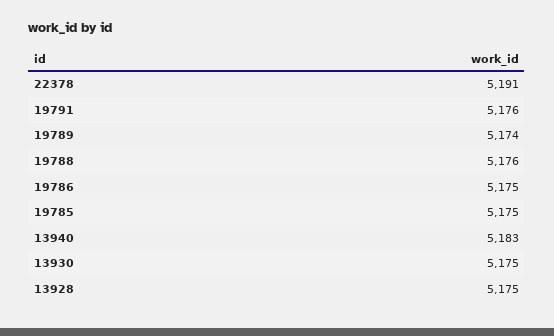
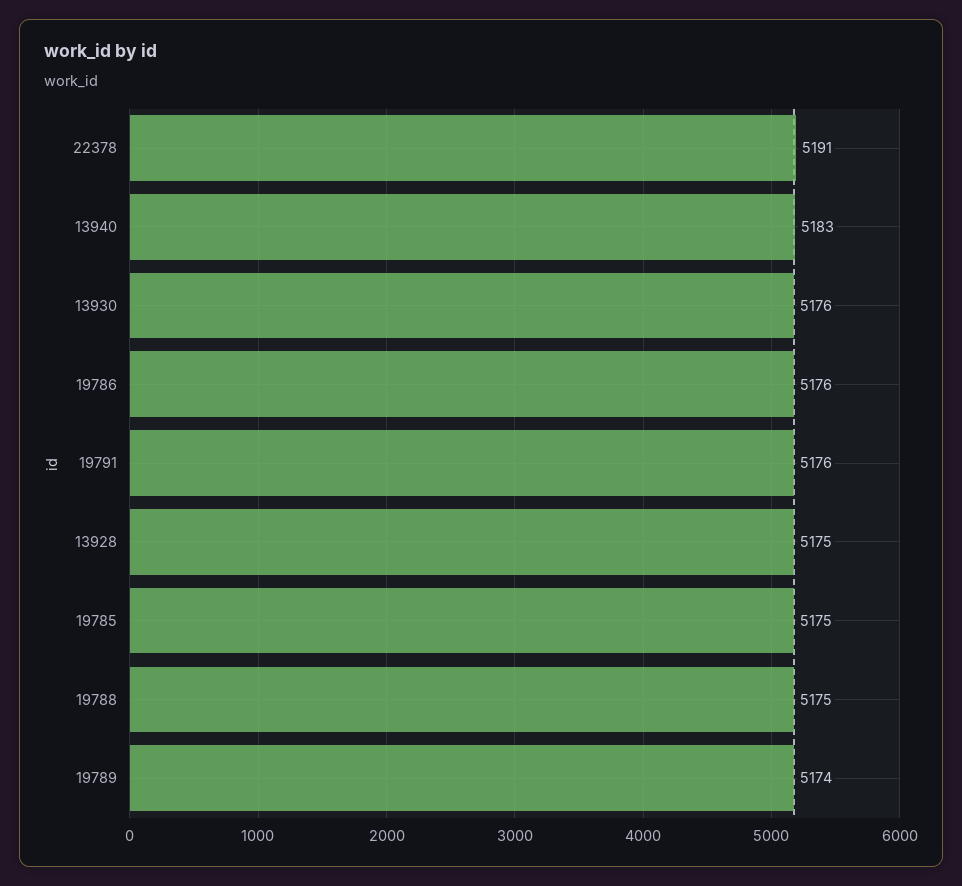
  {
    "22378": 5191,
    "19791": 5176,
    "19789": 5174,
-   "19788": 5176,
+   "19788": 5175,
-   "19786": 5175,
+   "19786": 5176,
    "19785": 5175,
    "13940": 5183,
-   "13930": 5175,
+   "13930": 5176,
    "13928": 5175
  }

